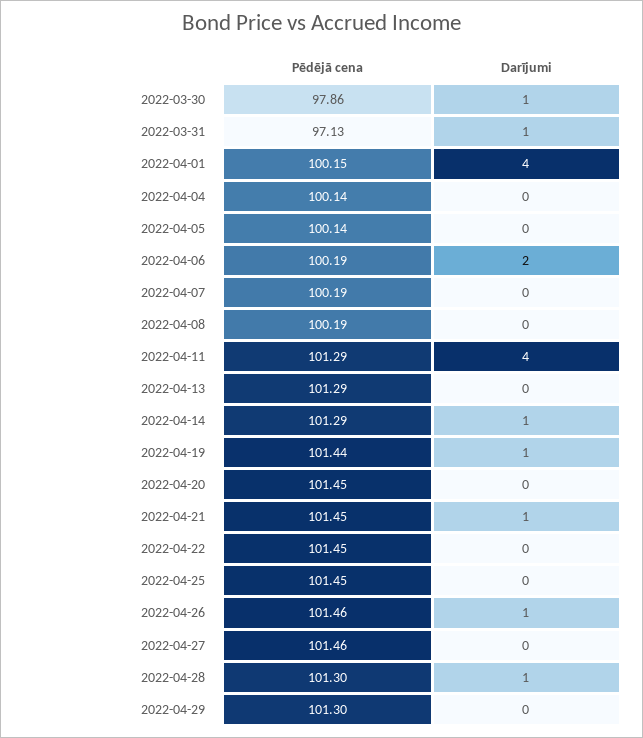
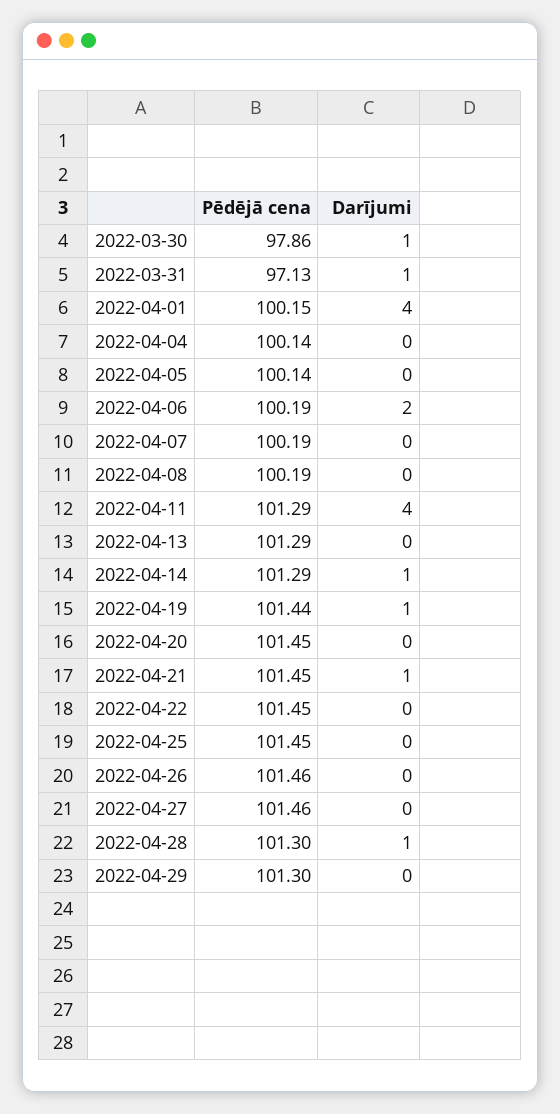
  {
    "Pēdējā cena": {
      "2022-03-30": 97.86,
      "2022-03-31": 97.13,
      "2022-04-01": 100.15,
      "2022-04-04": 100.14,
      "2022-04-05": 100.14,
      "2022-04-06": 100.19,
      "2022-04-07": 100.19,
      "2022-04-08": 100.19,
      "2022-04-11": 101.29,
      "2022-04-13": 101.29,
      "2022-04-14": 101.29,
      "2022-04-19": 101.44,
      "2022-04-20": 101.45,
      "2022-04-21": 101.45,
      "2022-04-22": 101.45,
      "2022-04-25": 101.45,
      "2022-04-26": 101.46,
      "2022-04-27": 101.46,
      "2022-04-28": 101.3,
      "2022-04-29": 101.3
    },
    "Darījumi": {
      "2022-03-30": 1,
      "2022-03-31": 1,
      "2022-04-01": 4,
      "2022-04-04": 0,
      "2022-04-05": 0,
      "2022-04-06": 2,
      "2022-04-07": 0,
      "2022-04-08": 0,
      "2022-04-11": 4,
      "2022-04-13": 0,
      "2022-04-14": 1,
      "2022-04-19": 1,
      "2022-04-20": 0,
      "2022-04-21": 1,
      "2022-04-22": 0,
      "2022-04-25": 0,
-     "2022-04-26": 1,
+     "2022-04-26": 0,
      "2022-04-27": 0,
      "2022-04-28": 1,
      "2022-04-29": 0
    }
  }

